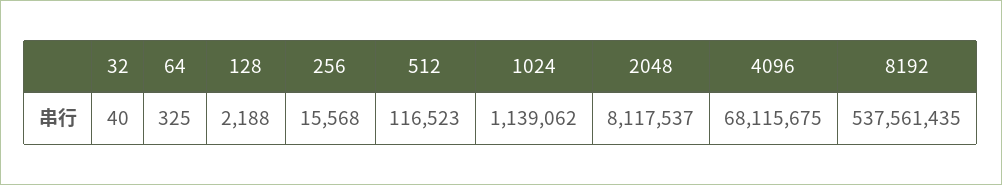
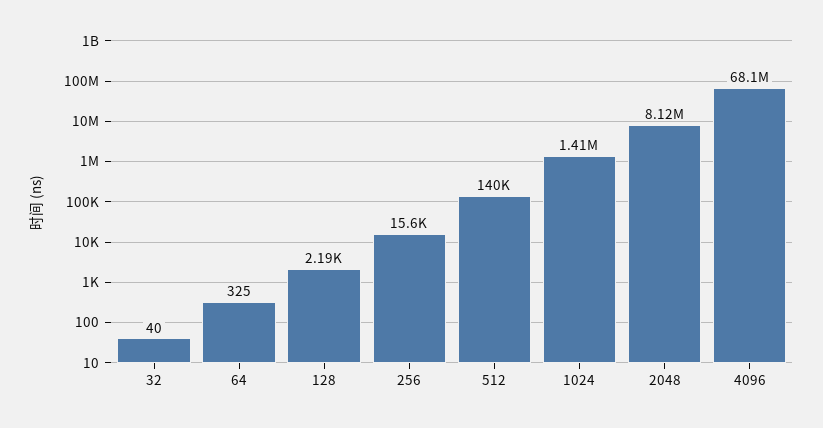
  {
    "32": 40,
    "64": 325,
    "128": 2188,
    "256": 15568,
-   "512": 116523,
+   "512": 140000,
-   "1024": 1139062,
+   "1024": 1410000,
    "2048": 8117537,
-   "4096": 68115675,
+   "4096": 68115675
-   "8192": 537561435
  }

